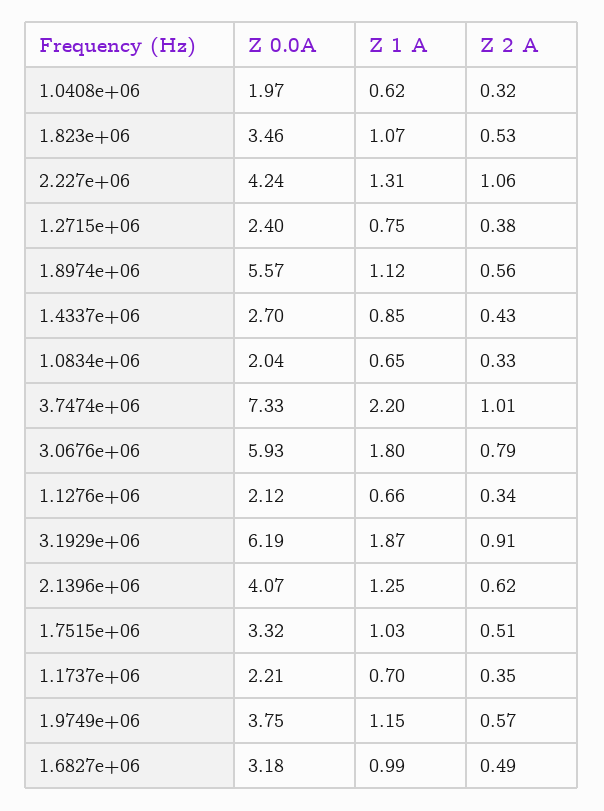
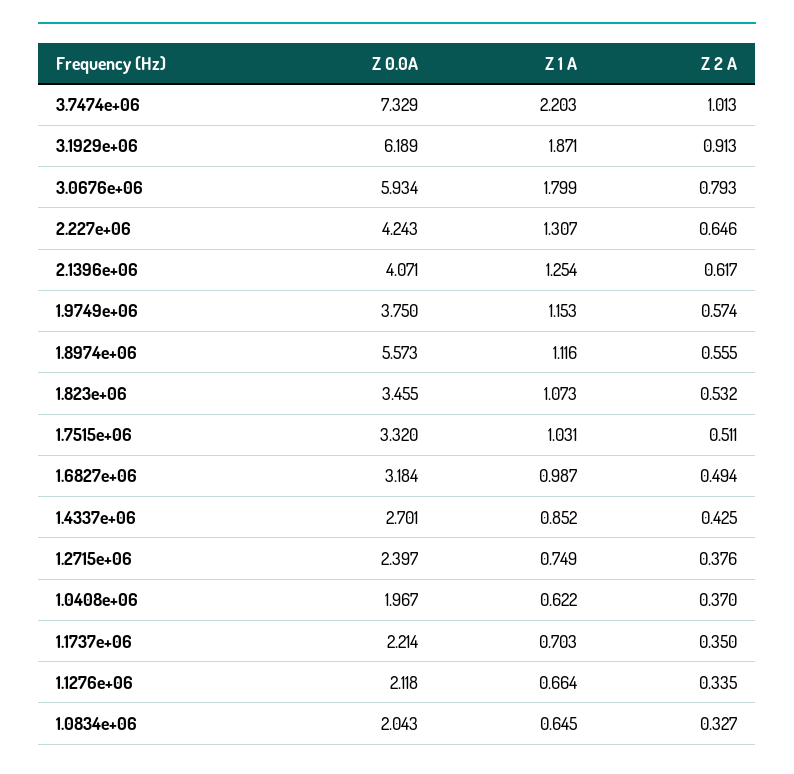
  {
    "Z 0.0A": {
      "1.0408e+06": 1.967,
      "1.823e+06": 3.455,
      "2.227e+06": 4.243,
      "1.2715e+06": 2.397,
      "1.8974e+06": 5.573,
      "1.4337e+06": 2.701,
      "1.0834e+06": 2.043,
      "3.7474e+06": 7.329,
      "3.0676e+06": 5.934,
      "1.1276e+06": 2.118,
      "3.1929e+06": 6.189,
      "2.1396e+06": 4.071,
      "1.7515e+06": 3.32,
      "1.1737e+06": 2.214,
      "1.9749e+06": 3.75,
      "1.6827e+06": 3.184
    },
    "Z 1 A": {
      "1.0408e+06": 0.622,
      "1.823e+06": 1.073,
      "2.227e+06": 1.307,
      "1.2715e+06": 0.749,
      "1.8974e+06": 1.116,
      "1.4337e+06": 0.852,
      "1.0834e+06": 0.645,
      "3.7474e+06": 2.203,
      "3.0676e+06": 1.799,
      "1.1276e+06": 0.664,
      "3.1929e+06": 1.871,
      "2.1396e+06": 1.254,
      "1.7515e+06": 1.031,
      "1.1737e+06": 0.703,
      "1.9749e+06": 1.153,
      "1.6827e+06": 0.987
    },
    "Z 2 A": {
-     "1.0408e+06": 0.32,
+     "1.0408e+06": 0.37,
      "1.823e+06": 0.532,
-     "2.227e+06": 1.06,
+     "2.227e+06": 0.646,
      "1.2715e+06": 0.376,
      "1.8974e+06": 0.555,
      "1.4337e+06": 0.425,
      "1.0834e+06": 0.327,
      "3.7474e+06": 1.013,
      "3.0676e+06": 0.793,
      "1.1276e+06": 0.335,
      "3.1929e+06": 0.913,
      "2.1396e+06": 0.617,
      "1.7515e+06": 0.511,
      "1.1737e+06": 0.35,
      "1.9749e+06": 0.574,
      "1.6827e+06": 0.494
    }
  }

